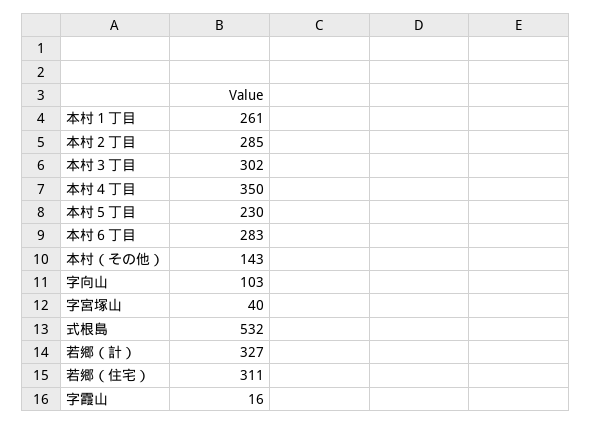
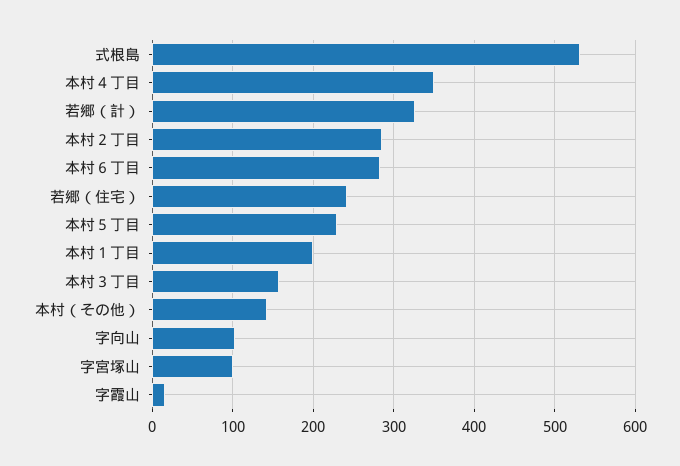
  {
-   "本村１丁目": 261,
+   "本村１丁目": 200,
    "本村２丁目": 285,
-   "本村３丁目": 302,
+   "本村３丁目": 160,
    "本村４丁目": 350,
    "本村５丁目": 230,
    "本村６丁目": 283,
    "本村（その他）": 143,
    "字向山": 103,
-   "字宮塚山": 40,
+   "字宮塚山": 100,
    "式根島": 532,
    "若郷（計）": 327,
-   "若郷（住宅）": 311,
+   "若郷（住宅）": 240,
    "字霞山": 16
  }

